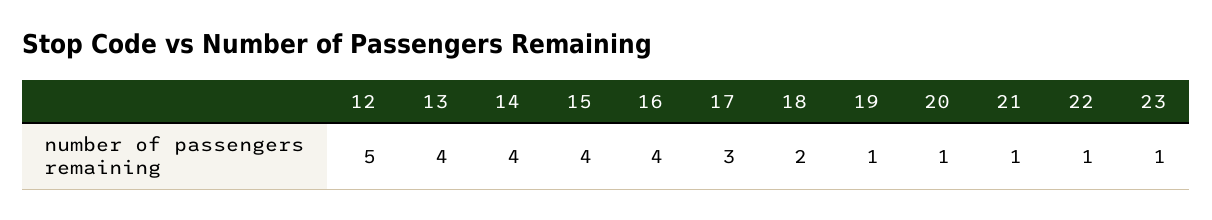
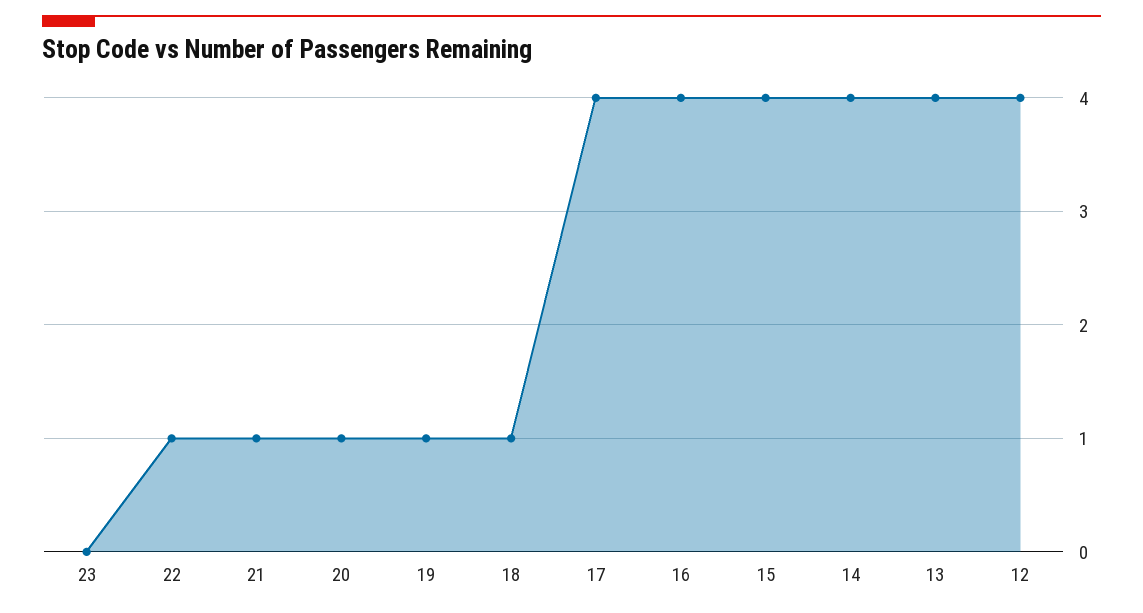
  {
-   "12": 5,
+   "12": 4,
    "13": 4,
    "14": 4,
    "15": 4,
    "16": 4,
-   "17": 3,
+   "17": 4,
-   "18": 2,
+   "18": 1,
    "19": 1,
    "20": 1,
    "21": 1,
    "22": 1,
-   "23": 1
+   "23": 0
  }

